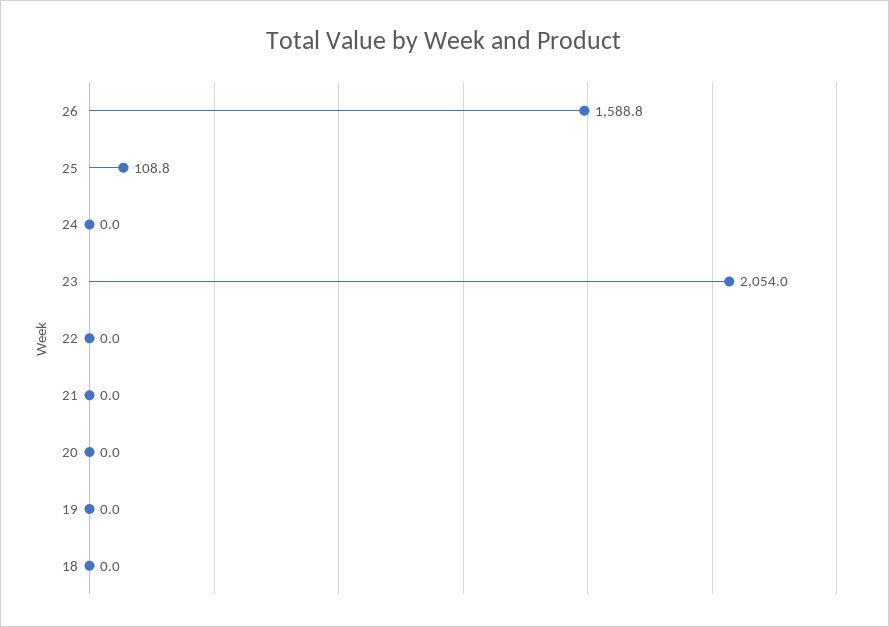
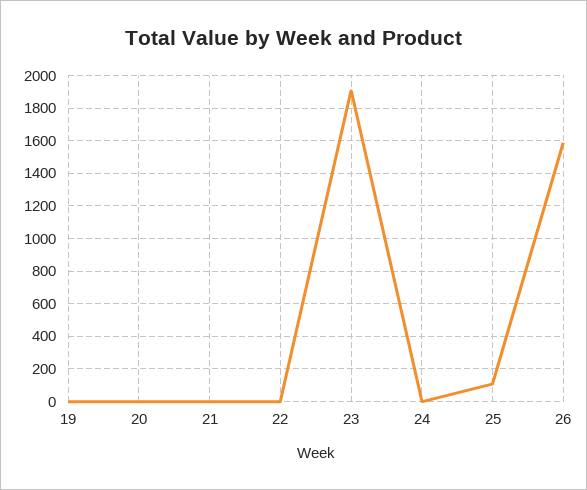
  {
    "26": 1588.8,
    "25": 108.8,
    "24": 0,
-   "23": 2054,
+   "23": 1900,
    "22": 0,
    "21": 0,
    "20": 0,
-   "19": 0,
+   "19": 0
-   "18": 0
  }

